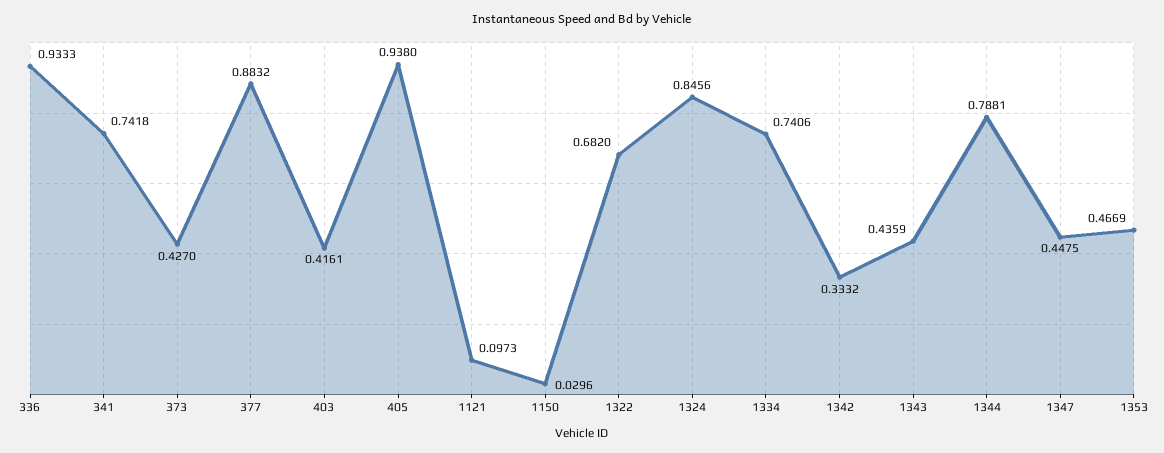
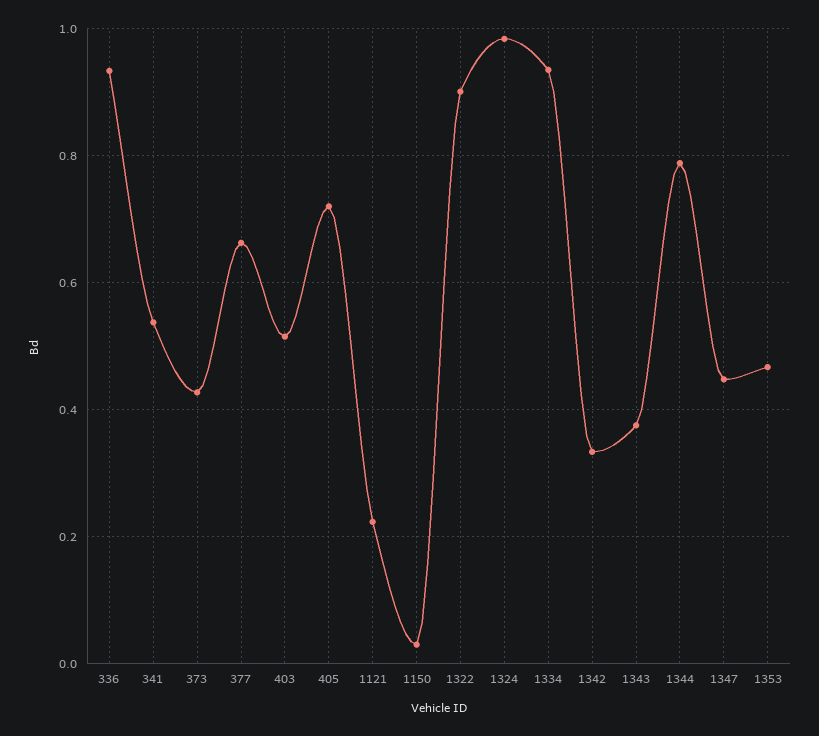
  {
    "336": 0.9333,
-   "341": 0.7418,
+   "341": 0.54,
    "373": 0.427,
-   "377": 0.8832,
+   "377": 0.66,
-   "403": 0.4161,
+   "403": 0.52,
-   "405": 0.938,
+   "405": 0.72,
-   "1121": 0.0973,
+   "1121": 0.22,
    "1150": 0.0296,
-   "1322": 0.682,
+   "1322": 0.9,
-   "1324": 0.8456,
+   "1324": 0.98,
-   "1334": 0.7406,
+   "1334": 0.94,
    "1342": 0.3332,
-   "1343": 0.4359,
+   "1343": 0.38,
    "1344": 0.7881,
    "1347": 0.4475,
    "1353": 0.4669
  }

